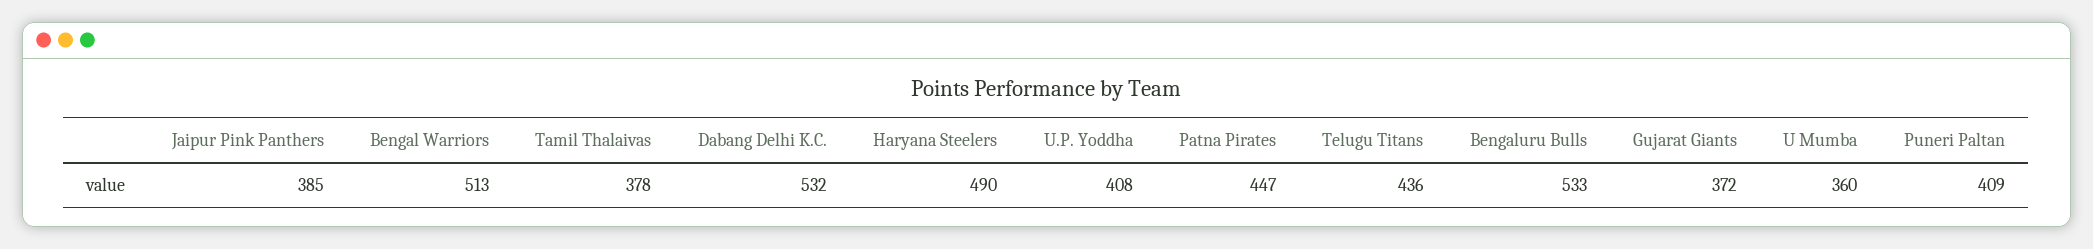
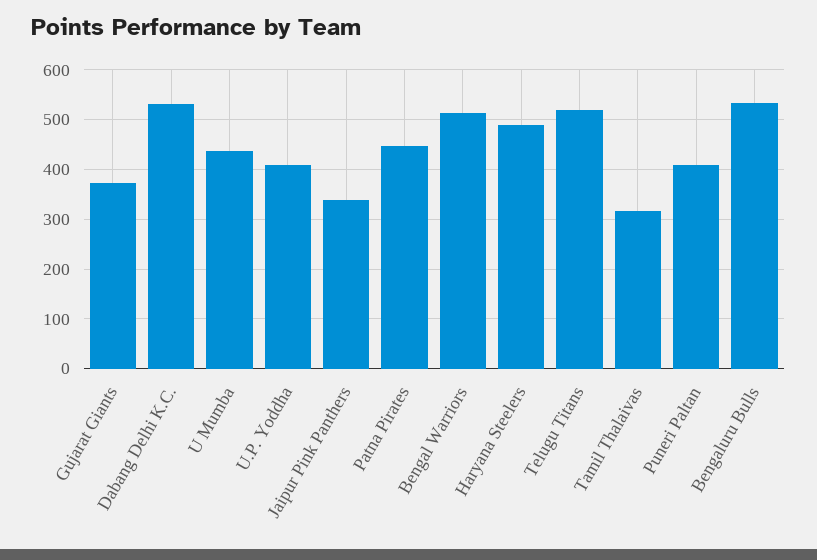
  {
-   "Jaipur Pink Panthers": 385,
+   "Jaipur Pink Panthers": 340,
    "Bengal Warriors": 513,
-   "Tamil Thalaivas": 378,
+   "Tamil Thalaivas": 320,
    "Dabang Delhi K.C.": 532,
    "Haryana Steelers": 490,
    "U.P. Yoddha": 408,
    "Patna Pirates": 447,
-   "Telugu Titans": 436,
+   "Telugu Titans": 520,
    "Bengaluru Bulls": 533,
    "Gujarat Giants": 372,
-   "U Mumba": 360,
+   "U Mumba": 440,
    "Puneri Paltan": 409
  }

